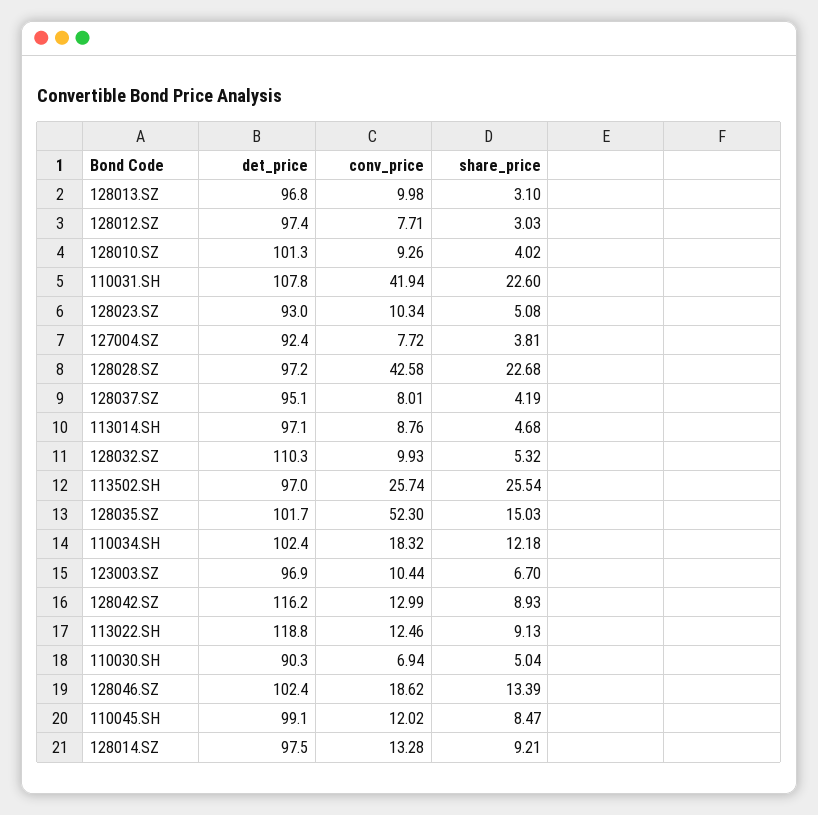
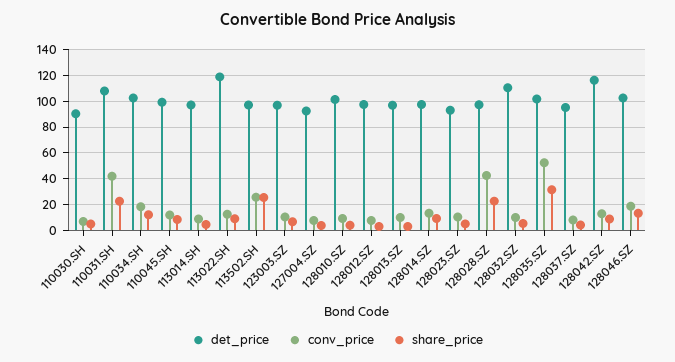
  {
    "det_price": {
      "128013.SZ": 96.8,
      "128012.SZ": 97.4,
      "128010.SZ": 101.3,
      "110031.SH": 107.8,
      "128023.SZ": 93,
      "127004.SZ": 92.4,
      "128028.SZ": 97.2,
      "128037.SZ": 95.1,
      "113014.SH": 97.1,
      "128032.SZ": 110.3,
      "113502.SH": 97,
      "128035.SZ": 101.7,
      "110034.SH": 102.4,
      "123003.SZ": 96.9,
      "128042.SZ": 116.2,
      "113022.SH": 118.8,
      "110030.SH": 90.3,
      "128046.SZ": 102.4,
      "110045.SH": 99.1,
      "128014.SZ": 97.5
    },
    "conv_price": {
      "128013.SZ": 9.98,
      "128012.SZ": 7.71,
      "128010.SZ": 9.26,
      "110031.SH": 41.94,
      "128023.SZ": 10.34,
      "127004.SZ": 7.72,
      "128028.SZ": 42.58,
      "128037.SZ": 8.01,
      "113014.SH": 8.76,
      "128032.SZ": 9.93,
      "113502.SH": 25.74,
      "128035.SZ": 52.3,
      "110034.SH": 18.32,
      "123003.SZ": 10.44,
      "128042.SZ": 12.99,
      "113022.SH": 12.46,
      "110030.SH": 6.94,
      "128046.SZ": 18.62,
      "110045.SH": 12.02,
      "128014.SZ": 13.28
    },
    "share_price": {
      "128013.SZ": 3.1,
      "128012.SZ": 3.03,
      "128010.SZ": 4.02,
      "110031.SH": 22.6,
      "128023.SZ": 5.08,
      "127004.SZ": 3.81,
      "128028.SZ": 22.68,
      "128037.SZ": 4.19,
      "113014.SH": 4.68,
      "128032.SZ": 5.32,
      "113502.SH": 25.54,
-     "128035.SZ": 15.03,
+     "128035.SZ": 30,
      "110034.SH": 12.18,
      "123003.SZ": 6.7,
      "128042.SZ": 8.93,
      "113022.SH": 9.13,
      "110030.SH": 5.04,
      "128046.SZ": 13.39,
      "110045.SH": 8.47,
      "128014.SZ": 9.21
    }
  }

